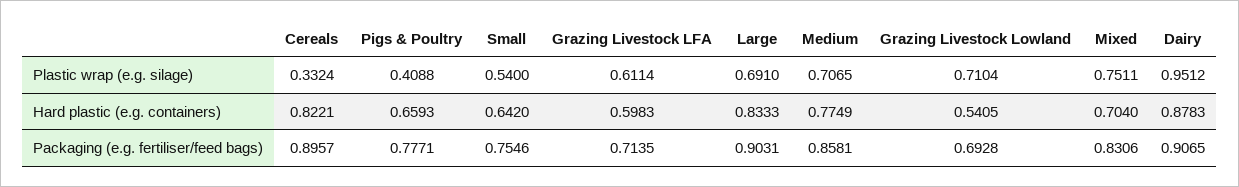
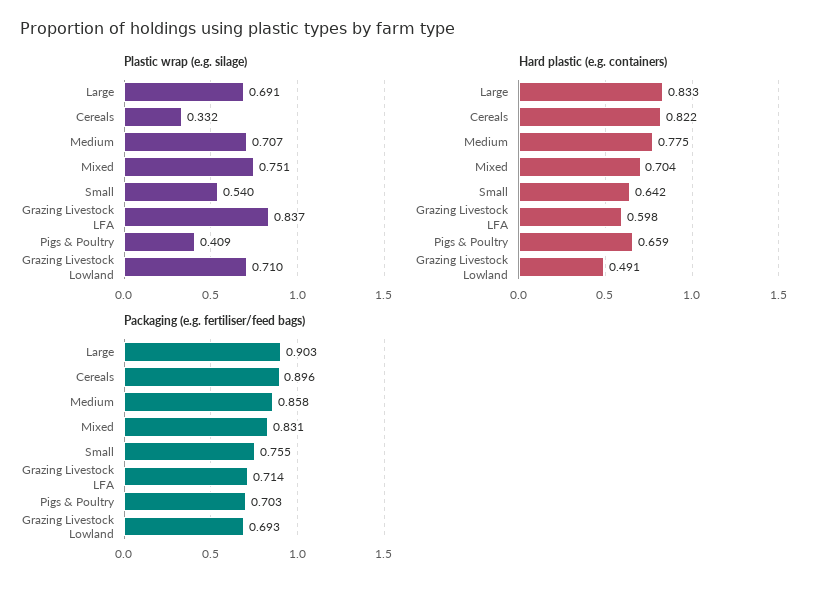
  {
    "Plastic wrap (e.g. silage)": {
      "Cereals": 0.3324,
      "Pigs & Poultry": 0.4088,
      "Small": 0.54,
-     "Grazing Livestock LFA": 0.6114,
+     "Grazing Livestock LFA": 0.837,
      "Large": 0.691,
      "Medium": 0.7065,
      "Grazing Livestock Lowland": 0.7104,
-     "Mixed": 0.7511,
+     "Mixed": 0.7511
-     "Dairy": 0.9512
    },
    "Hard plastic (e.g. containers)": {
      "Cereals": 0.8221,
      "Pigs & Poultry": 0.6593,
      "Small": 0.642,
      "Grazing Livestock LFA": 0.5983,
      "Large": 0.8333,
      "Medium": 0.7749,
-     "Grazing Livestock Lowland": 0.5405,
+     "Grazing Livestock Lowland": 0.491,
-     "Mixed": 0.704,
+     "Mixed": 0.704
-     "Dairy": 0.8783
    },
    "Packaging (e.g. fertiliser/feed bags)": {
      "Cereals": 0.8957,
-     "Pigs & Poultry": 0.7771,
+     "Pigs & Poultry": 0.703,
      "Small": 0.7546,
      "Grazing Livestock LFA": 0.7135,
      "Large": 0.9031,
      "Medium": 0.8581,
      "Grazing Livestock Lowland": 0.6928,
-     "Mixed": 0.8306,
+     "Mixed": 0.8306
-     "Dairy": 0.9065
    }
  }

